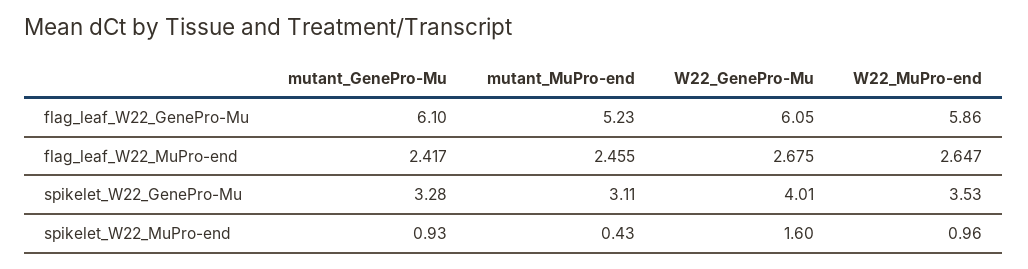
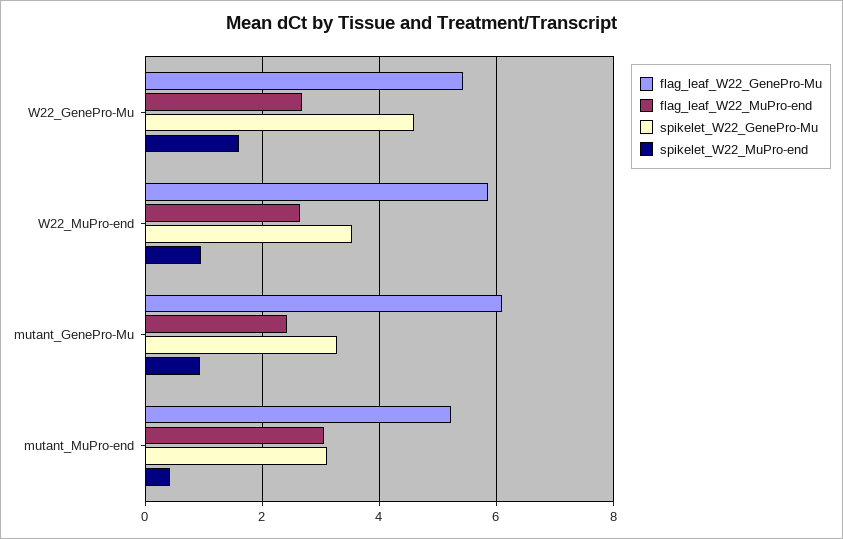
  {
    "flag_leaf_W22_GenePro-Mu": {
      "mutant_GenePro-Mu": 6.1,
      "mutant_MuPro-end": 5.23,
-     "W22_GenePro-Mu": 6.05,
+     "W22_GenePro-Mu": 5.4,
      "W22_MuPro-end": 5.86
    },
    "flag_leaf_W22_MuPro-end": {
      "mutant_GenePro-Mu": 2.417,
-     "mutant_MuPro-end": 2.455,
+     "mutant_MuPro-end": 3,
      "W22_GenePro-Mu": 2.675,
      "W22_MuPro-end": 2.647
    },
    "spikelet_W22_GenePro-Mu": {
      "mutant_GenePro-Mu": 3.28,
      "mutant_MuPro-end": 3.11,
-     "W22_GenePro-Mu": 4.01,
+     "W22_GenePro-Mu": 4.6,
      "W22_MuPro-end": 3.53
    },
    "spikelet_W22_MuPro-end": {
      "mutant_GenePro-Mu": 0.93,
      "mutant_MuPro-end": 0.43,
      "W22_GenePro-Mu": 1.6,
      "W22_MuPro-end": 0.96
    }
  }

